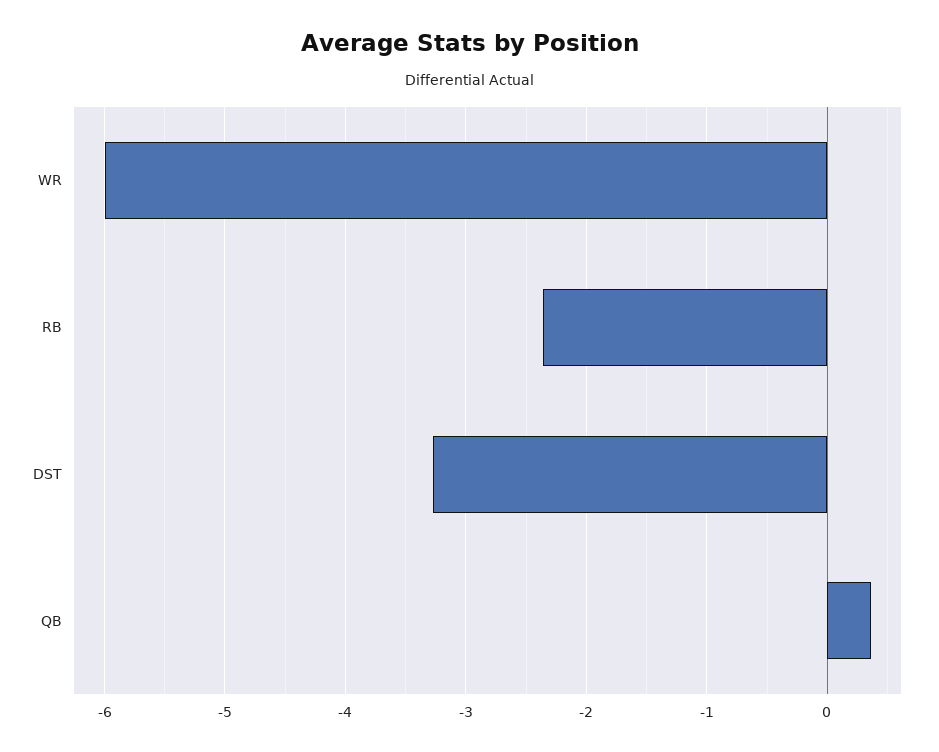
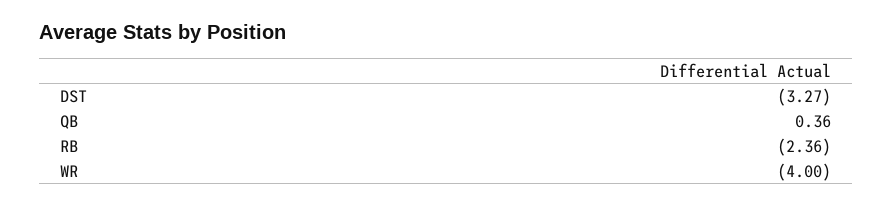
  {
-   "WR": -6,
+   "WR": -4,
    "RB": -2.36,
    "DST": -3.27,
    "QB": 0.36
  }

